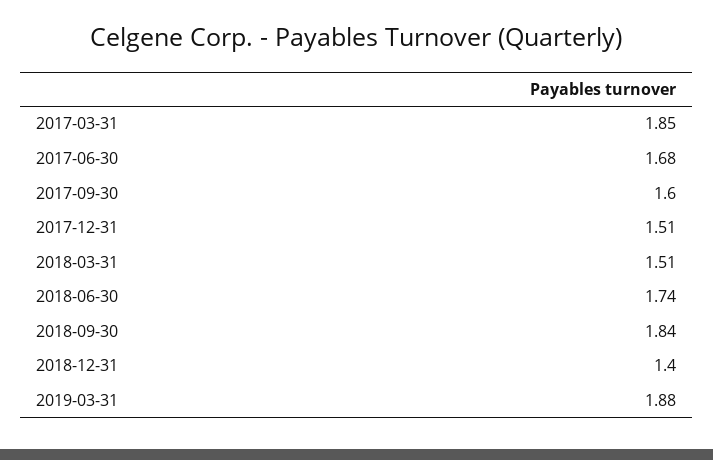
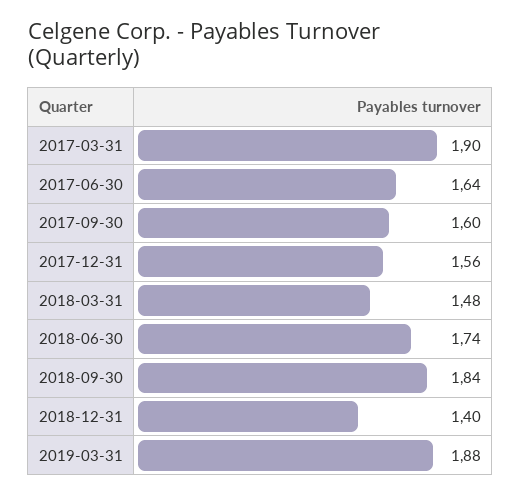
  {
-   "2017-03-31": 1.85,
+   "2017-03-31": 1.9,
-   "2017-06-30": 1.68,
+   "2017-06-30": 1.64,
    "2017-09-30": 1.6,
-   "2017-12-31": 1.51,
+   "2017-12-31": 1.56,
-   "2018-03-31": 1.51,
+   "2018-03-31": 1.48,
    "2018-06-30": 1.74,
    "2018-09-30": 1.84,
    "2018-12-31": 1.4,
    "2019-03-31": 1.88
  }

